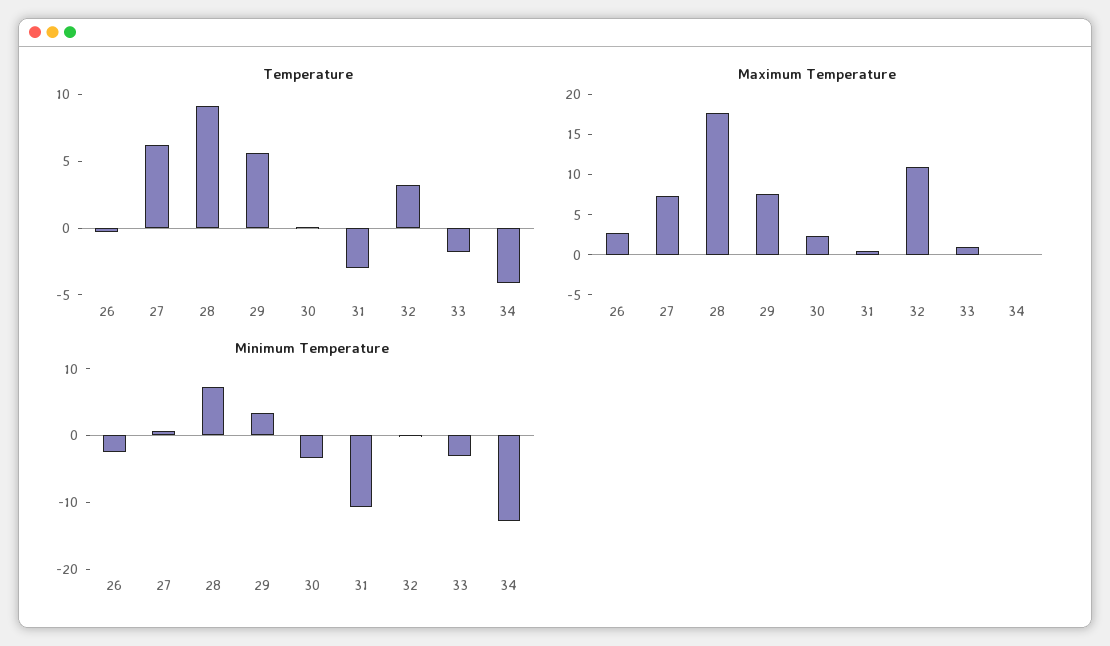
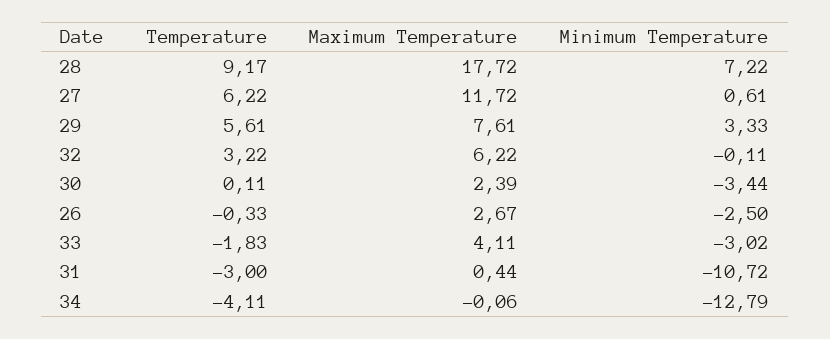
  {
    "Temperature": {
      "26": -0.33,
      "27": 6.22,
      "28": 9.17,
      "29": 5.61,
      "30": 0.11,
      "31": -3,
      "32": 3.22,
      "33": -1.83,
      "34": -4.11
    },
    "Maximum Temperature": {
      "26": 2.67,
-     "27": 7,
+     "27": 11.72,
      "28": 17.72,
      "29": 7.61,
      "30": 2.39,
      "31": 0.44,
-     "32": 11,
+     "32": 6.22,
-     "33": 1,
+     "33": 4.11,
      "34": -0.06
    },
    "Minimum Temperature": {
      "26": -2.5,
      "27": 0.61,
      "28": 7.22,
      "29": 3.33,
      "30": -3.44,
      "31": -10.72,
      "32": -0.11,
      "33": -3.02,
      "34": -12.79
    }
  }

